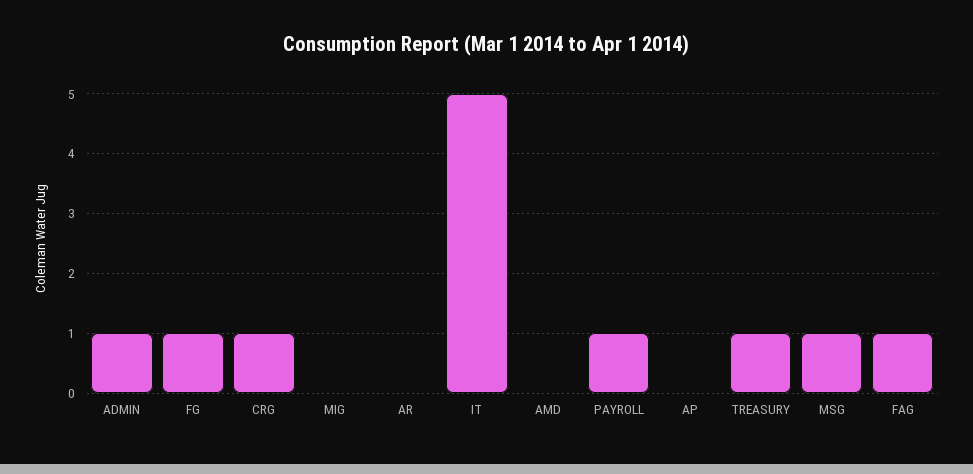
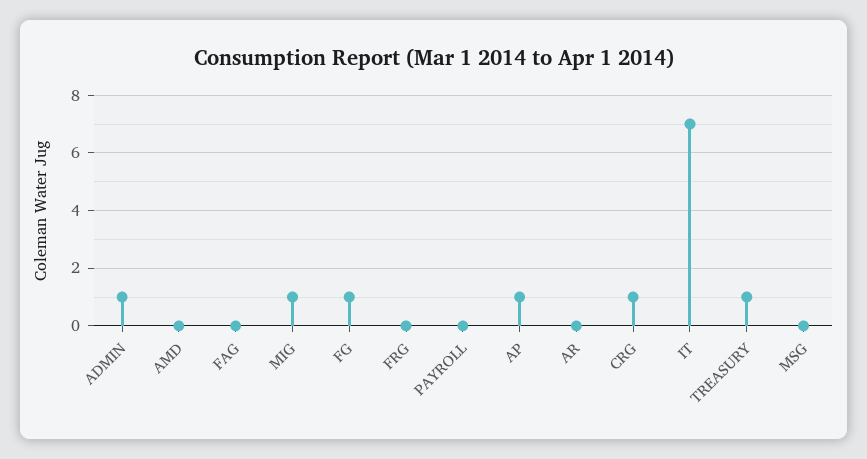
  {
    "ADMIN": 1,
    "FG": 1,
    "CRG": 1,
-   "MIG": 0,
+   "MIG": 1,
    "AR": 0,
-   "IT": 5,
+   "IT": 7,
    "AMD": 0,
-   "PAYROLL": 1,
+   "PAYROLL": 0,
-   "AP": 0,
+   "AP": 1,
    "TREASURY": 1,
-   "MSG": 1,
+   "MSG": 0,
-   "FAG": 1
+   "FAG": 0,
+   "FRG": 0
  }

